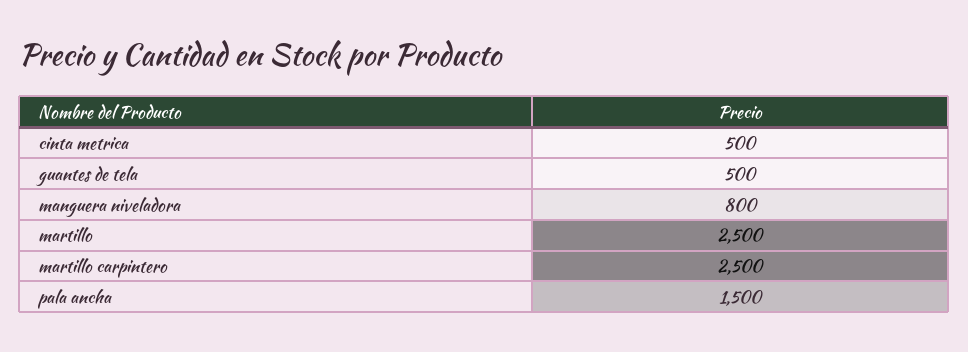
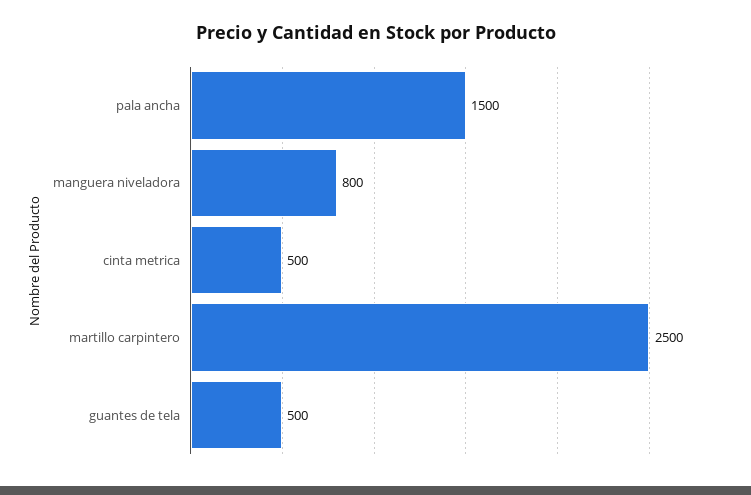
  {
    "cinta metrica": 500,
    "guantes de tela": 500,
    "manguera niveladora": 800,
-   "martillo": 2500,
    "martillo carpintero": 2500,
    "pala ancha": 1500
  }

